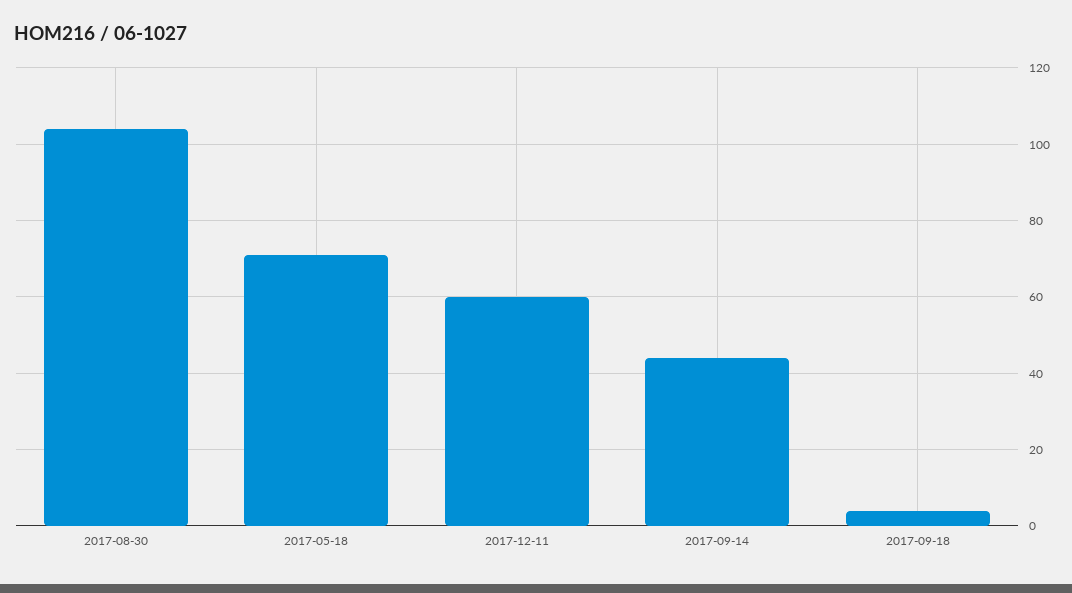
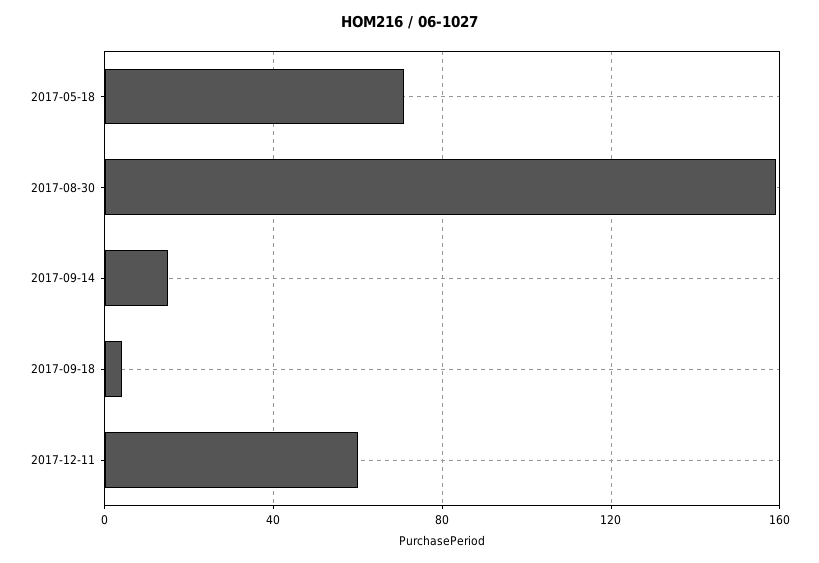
  {
-   "2017-08-30": 105,
+   "2017-08-30": 160,
    "2017-05-18": 70,
    "2017-12-11": 60,
-   "2017-09-14": 45,
+   "2017-09-14": 15,
    "2017-09-18": 5
  }

